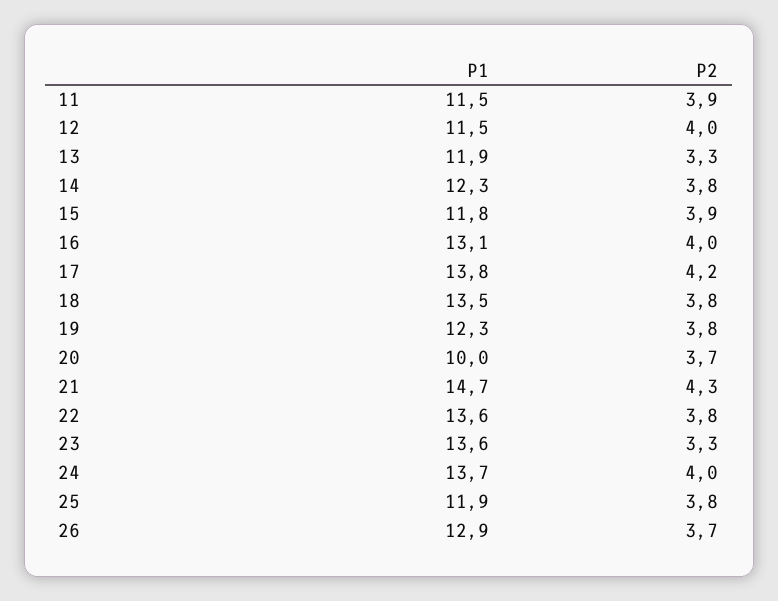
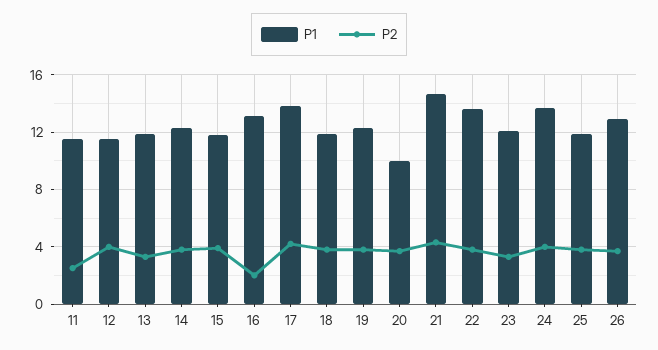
  {
    "P1": {
      "11": 11.5,
      "12": 11.5,
      "13": 11.9,
      "14": 12.3,
      "15": 11.8,
      "16": 13.1,
      "17": 13.8,
-     "18": 13.5,
+     "18": 12,
      "19": 12.3,
      "20": 10,
      "21": 14.7,
      "22": 13.6,
-     "23": 13.6,
+     "23": 12,
      "24": 13.7,
      "25": 11.9,
      "26": 12.9
    },
    "P2": {
-     "11": 3.9,
+     "11": 2.5,
      "12": 4,
      "13": 3.3,
      "14": 3.8,
      "15": 3.9,
-     "16": 4,
+     "16": 2,
      "17": 4.2,
      "18": 3.8,
      "19": 3.8,
      "20": 3.7,
      "21": 4.3,
      "22": 3.8,
      "23": 3.3,
      "24": 4,
      "25": 3.8,
      "26": 3.7
    }
  }

